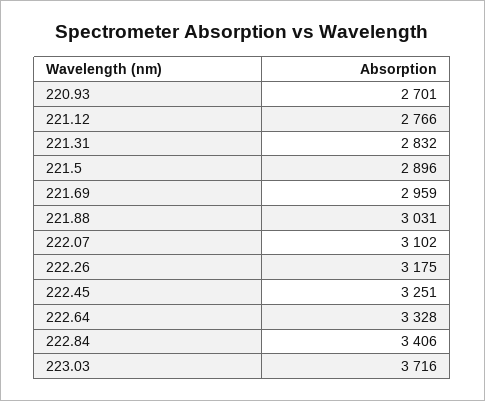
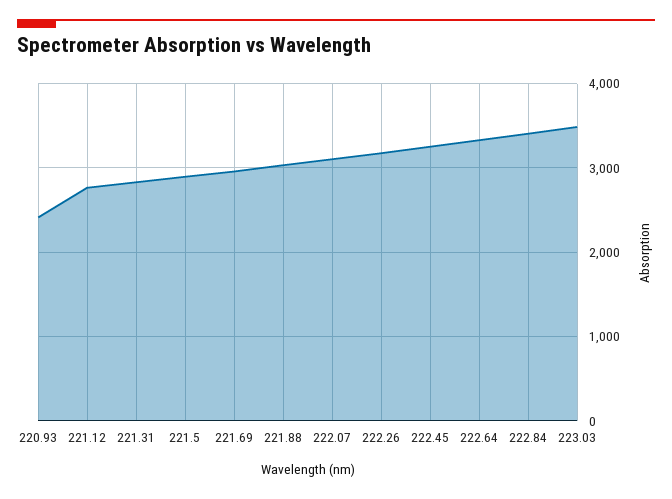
  {
-   "220.93": 2701,
+   "220.93": 2400,
    "221.12": 2766,
    "221.31": 2832,
    "221.5": 2896,
    "221.69": 2959,
    "221.88": 3031,
    "222.07": 3102,
    "222.26": 3175,
    "222.45": 3251,
    "222.64": 3328,
    "222.84": 3406,
-   "223.03": 3716
+   "223.03": 3500
  }

